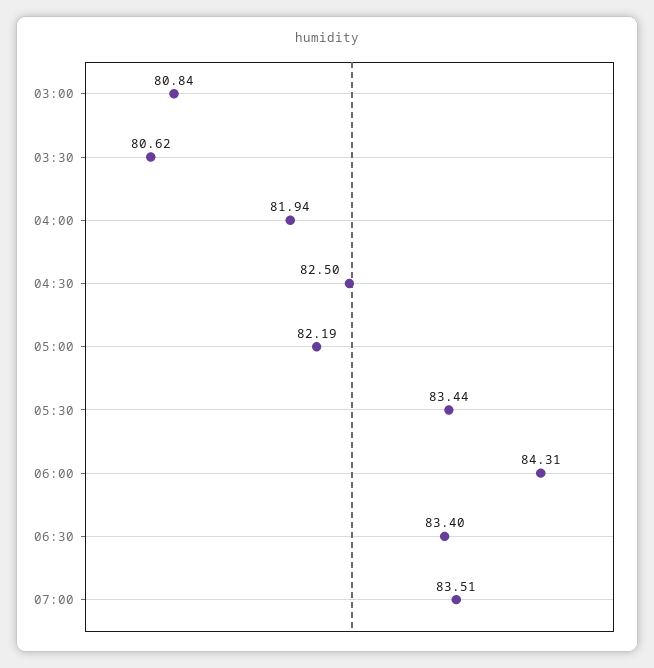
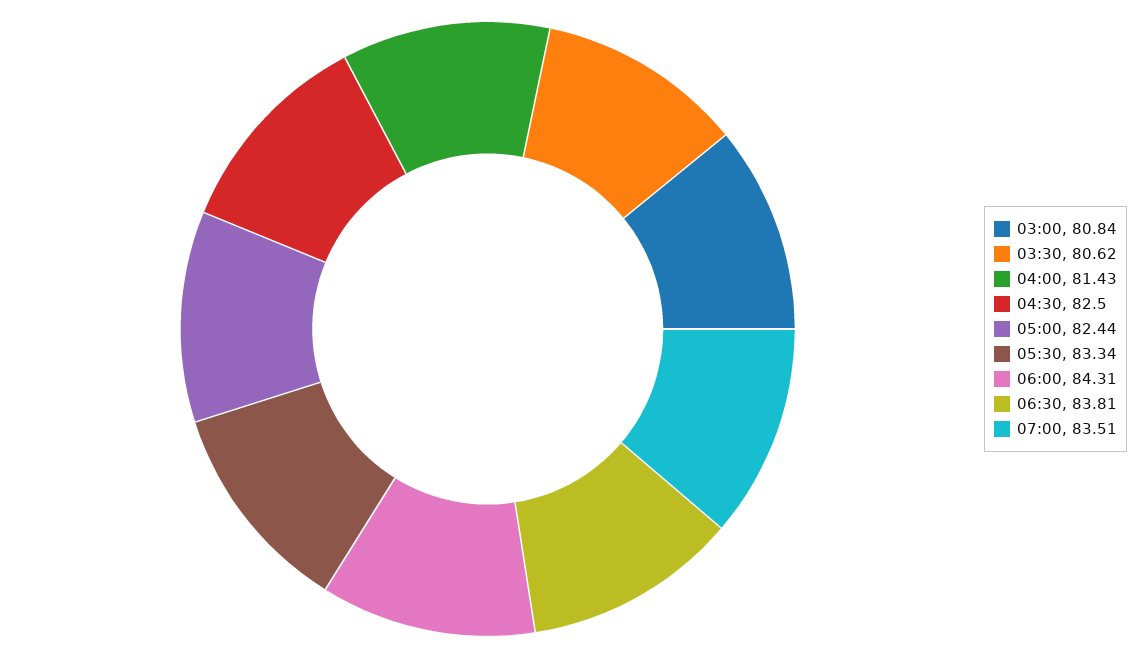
  {
    "03:00": 80.84,
    "03:30": 80.62,
-   "04:00": 81.94,
+   "04:00": 81.43,
    "04:30": 82.5,
-   "05:00": 82.19,
+   "05:00": 82.44,
-   "05:30": 83.44,
+   "05:30": 83.34,
    "06:00": 84.31,
-   "06:30": 83.4,
+   "06:30": 83.81,
    "07:00": 83.51
  }

